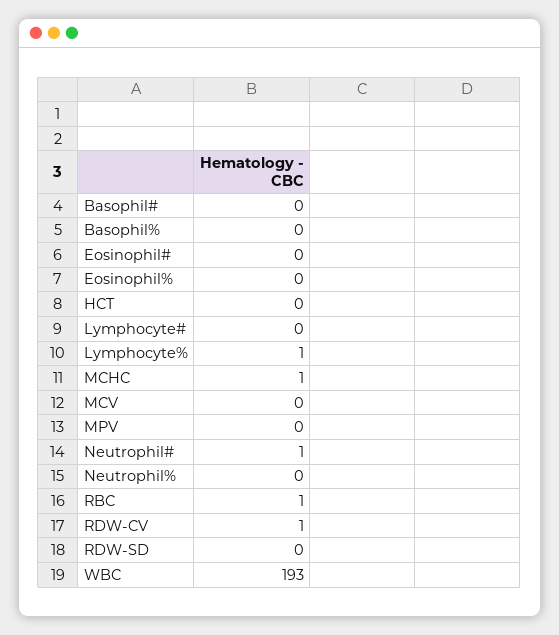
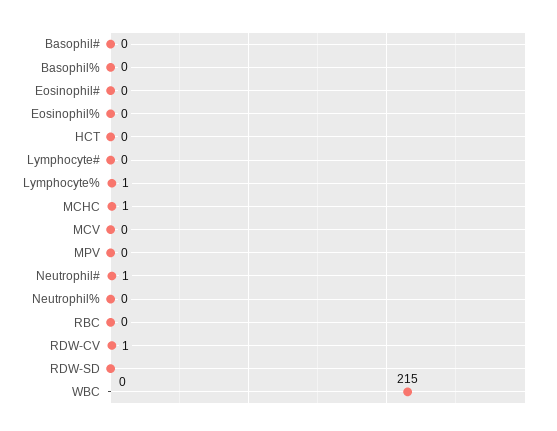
  {
    "Basophil#": 0,
    "Basophil%": 0,
    "Eosinophil#": 0,
    "Eosinophil%": 0,
    "HCT": 0,
    "Lymphocyte#": 0,
    "Lymphocyte%": 1,
    "MCHC": 1,
    "MCV": 0,
    "MPV": 0,
    "Neutrophil#": 1,
    "Neutrophil%": 0,
-   "RBC": 1,
+   "RBC": 0,
    "RDW-CV": 1,
    "RDW-SD": 0,
-   "WBC": 193
+   "WBC": 215
  }

